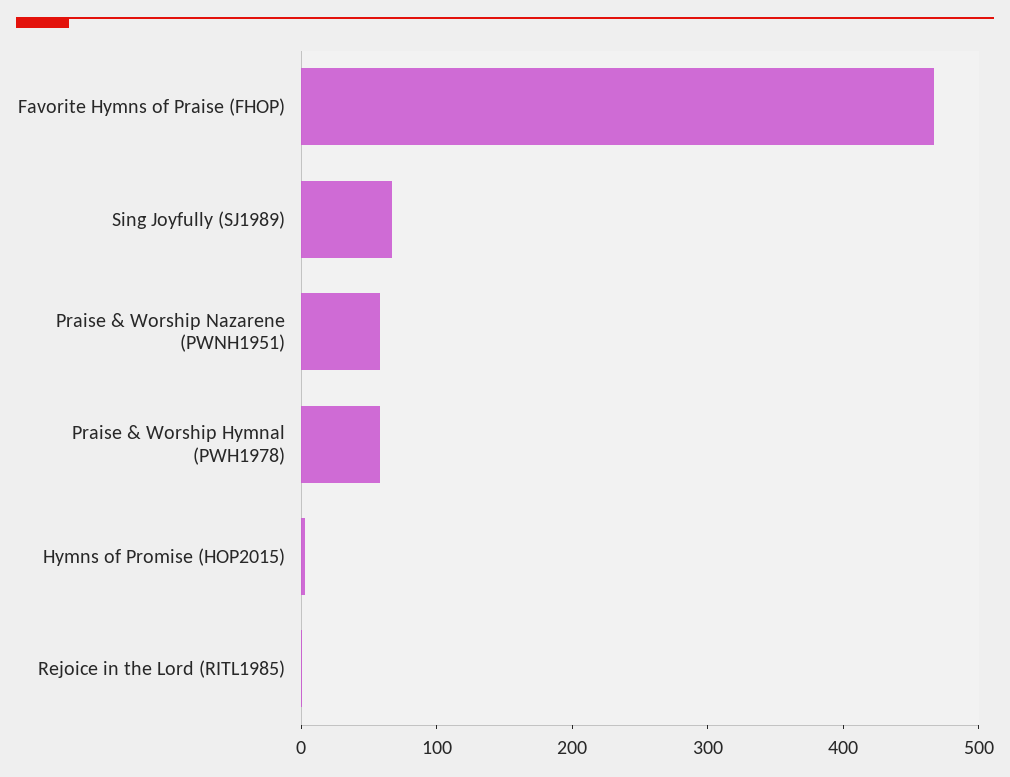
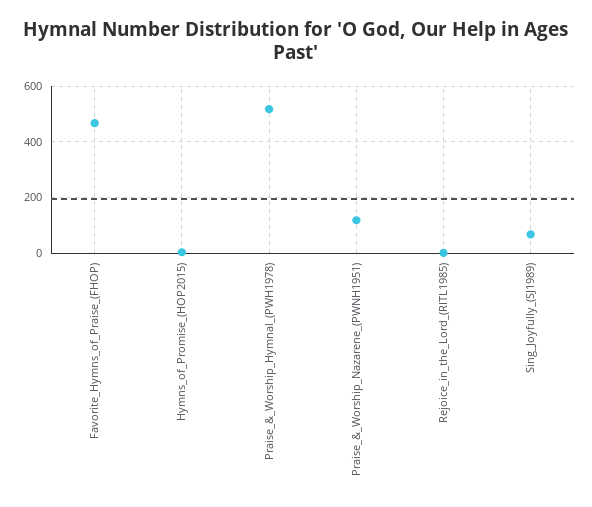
  {
    "Favorite Hymns of Praise (FHOP)": 460,
    "Sing Joyfully (SJ1989)": 60,
-   "Praise & Worship Nazarene (PWNH1951)": 60,
+   "Praise & Worship Nazarene (PWNH1951)": 125,
-   "Praise & Worship Hymnal (PWH1978)": 60,
+   "Praise & Worship Hymnal (PWH1978)": 525,
    "Hymns of Promise (HOP2015)": 0,
    "Rejoice in the Lord (RITL1985)": 0
  }

